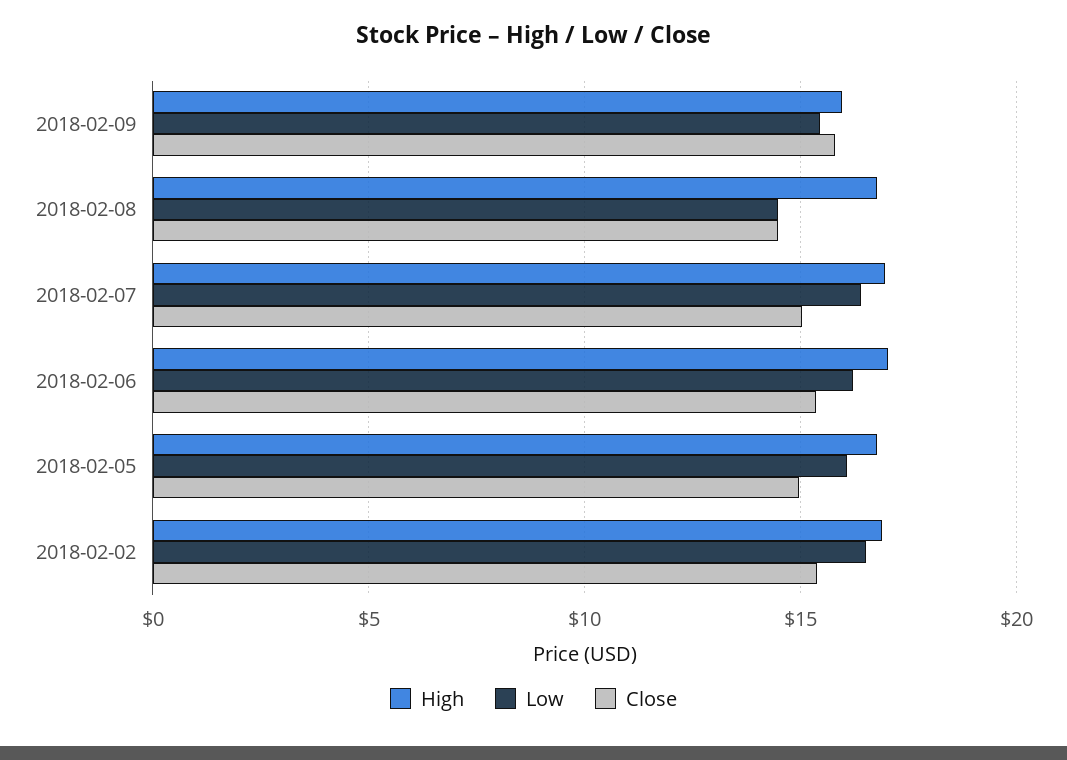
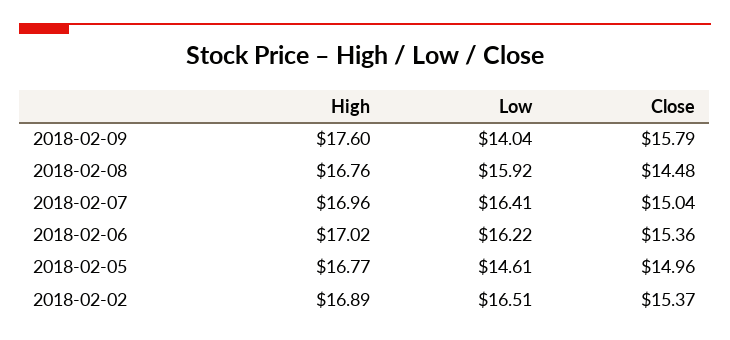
  {
    "High": {
-     "2018-02-09": 16,
+     "2018-02-09": 17.6,
      "2018-02-08": 16.76,
      "2018-02-07": 16.96,
      "2018-02-06": 17.02,
      "2018-02-05": 16.77,
      "2018-02-02": 16.89
    },
    "Low": {
-     "2018-02-09": 15.5,
+     "2018-02-09": 14.04,
-     "2018-02-08": 14.5,
+     "2018-02-08": 15.92,
      "2018-02-07": 16.41,
      "2018-02-06": 16.22,
-     "2018-02-05": 16,
+     "2018-02-05": 14.61,
      "2018-02-02": 16.51
    },
    "Close": {
      "2018-02-09": 15.79,
      "2018-02-08": 14.48,
      "2018-02-07": 15.04,
      "2018-02-06": 15.36,
      "2018-02-05": 14.96,
      "2018-02-02": 15.37
    }
  }

